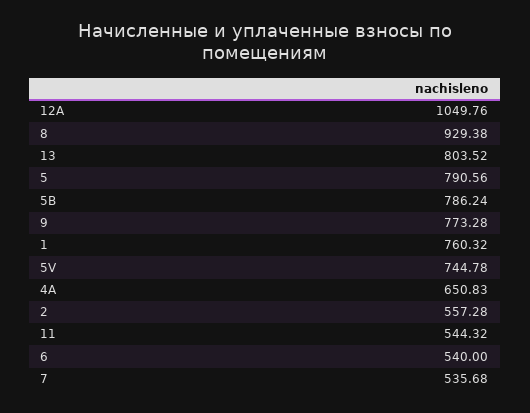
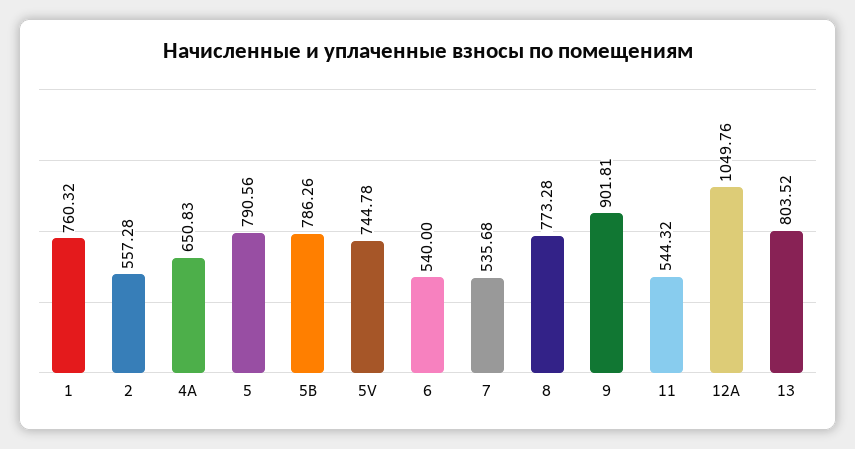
  {
    "12A": 1049.76,
-   "8": 929.38,
+   "8": 773.28,
    "13": 803.52,
    "5": 790.56,
-   "5B": 786.24,
+   "5B": 786.26,
-   "9": 773.28,
+   "9": 901.81,
    "1": 760.32,
    "5V": 744.78,
    "4A": 650.83,
    "2": 557.28,
    "11": 544.32,
    "6": 540,
    "7": 535.68
  }

